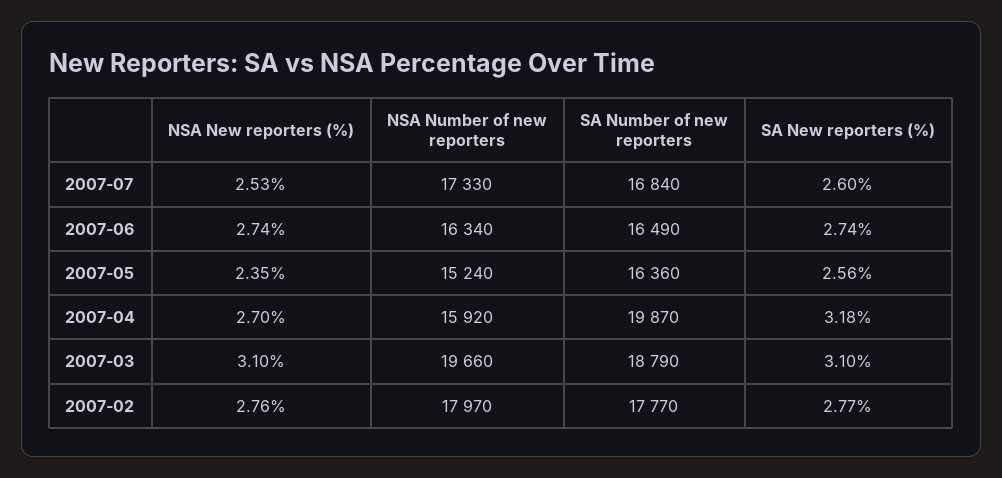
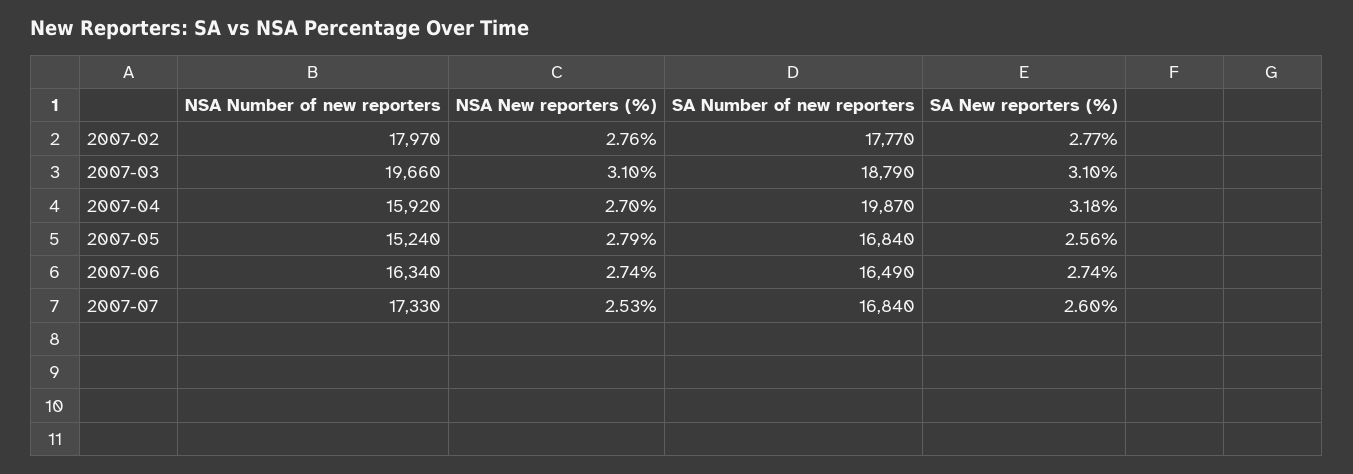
  {
    "NSA New reporters (%)": {
      "2007-07": 2.53,
      "2007-06": 2.74,
-     "2007-05": 2.35,
+     "2007-05": 2.79,
      "2007-04": 2.7,
      "2007-03": 3.1,
      "2007-02": 2.76
    },
    "NSA Number of new reporters": {
      "2007-07": 17330,
      "2007-06": 16340,
      "2007-05": 15240,
      "2007-04": 15920,
      "2007-03": 19660,
      "2007-02": 17970
    },
    "SA Number of new reporters": {
      "2007-07": 16840,
      "2007-06": 16490,
-     "2007-05": 16360,
+     "2007-05": 16840,
      "2007-04": 19870,
      "2007-03": 18790,
      "2007-02": 17770
    },
    "SA New reporters (%)": {
      "2007-07": 2.6,
      "2007-06": 2.74,
      "2007-05": 2.56,
      "2007-04": 3.18,
      "2007-03": 3.1,
      "2007-02": 2.77
    }
  }

